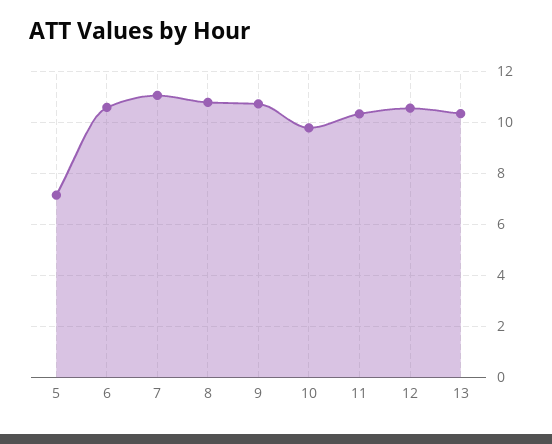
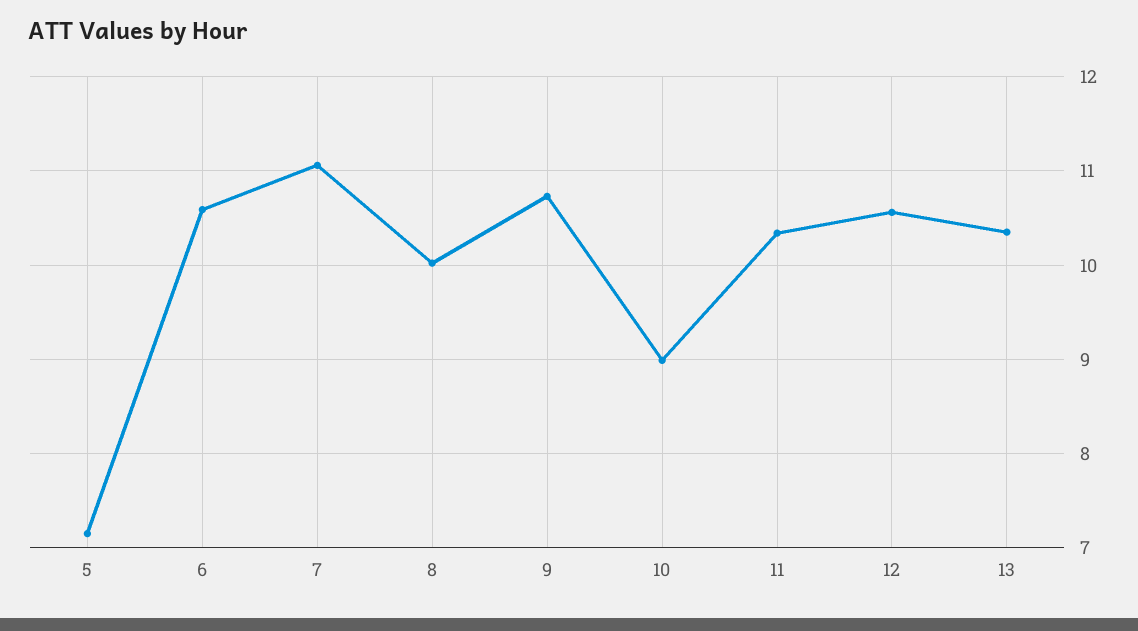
  {
    "5": 7.2,
    "6": 10.6,
    "7": 11.1,
-   "8": 10.75,
+   "8": 10,
    "9": 10.7,
-   "10": 9.75,
+   "10": 9,
    "11": 10.3,
    "12": 10.6,
    "13": 10.4
  }

